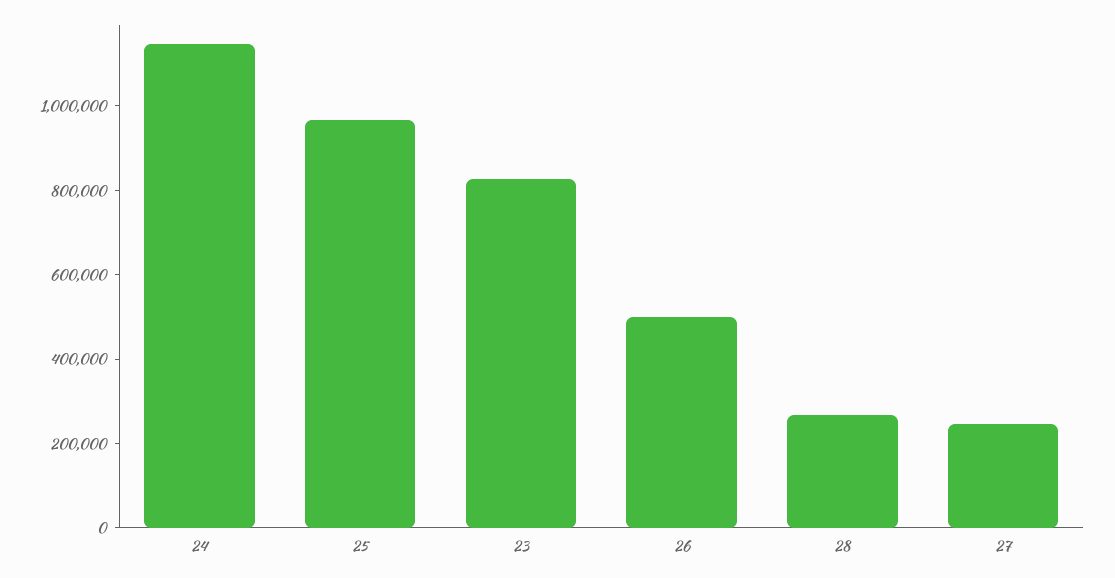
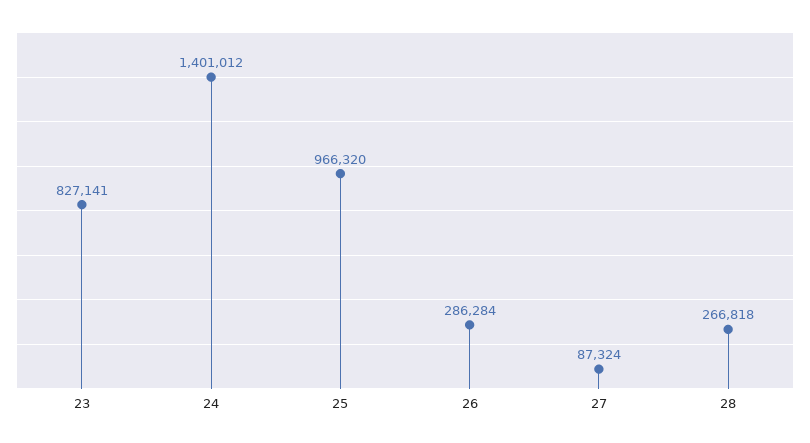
  {
-   "24": 1150000,
+   "24": 1401012,
    "25": 966320,
    "23": 827141,
-   "26": 500000,
+   "26": 286284,
    "28": 266818,
-   "27": 250000
+   "27": 87324
  }

